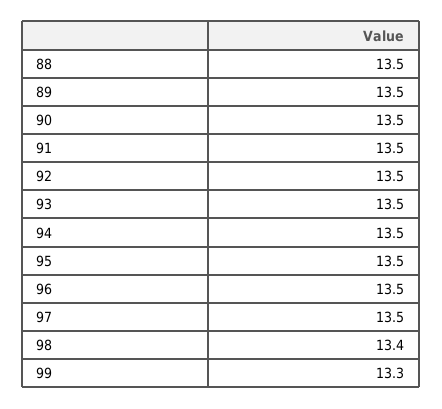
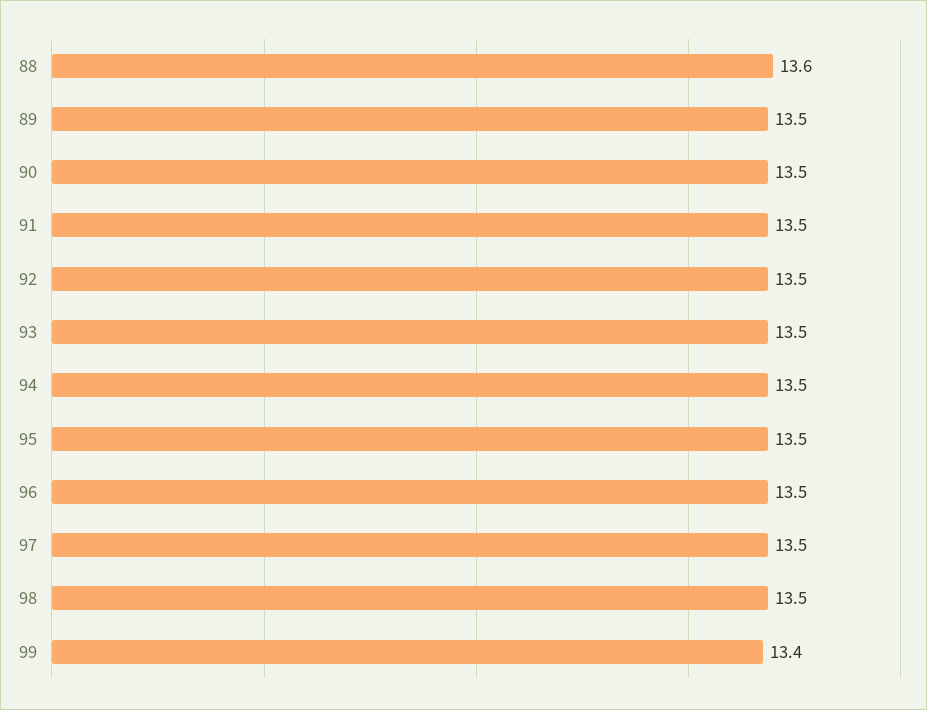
  {
-   "88": 13.5,
+   "88": 13.6,
    "89": 13.5,
    "90": 13.5,
    "91": 13.5,
    "92": 13.5,
    "93": 13.5,
    "94": 13.5,
    "95": 13.5,
    "96": 13.5,
    "97": 13.5,
-   "98": 13.4,
+   "98": 13.5,
-   "99": 13.3
+   "99": 13.4
  }

